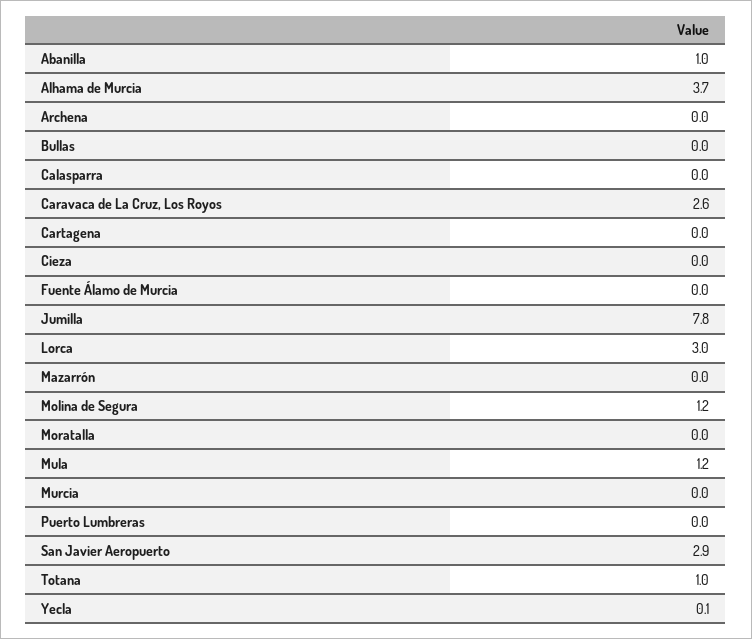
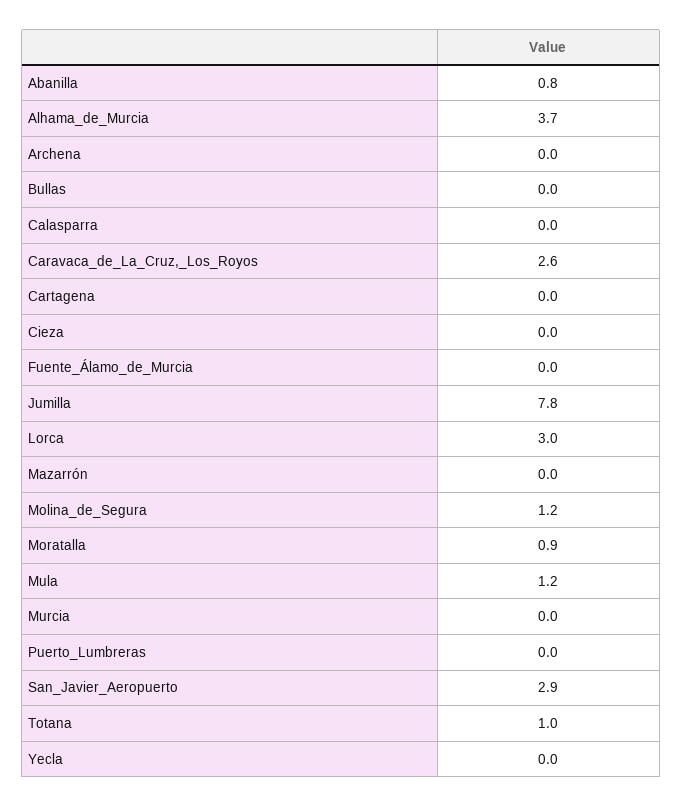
  {
-   "Abanilla": 1,
+   "Abanilla": 0.8,
    "Alhama de Murcia": 3.7,
    "Archena": 0,
    "Bullas": 0,
    "Calasparra": 0,
    "Caravaca de La Cruz, Los Royos": 2.6,
    "Cartagena": 0,
    "Cieza": 0,
    "Fuente Álamo de Murcia": 0,
    "Jumilla": 7.8,
    "Lorca": 3,
    "Mazarrón": 0,
    "Molina de Segura": 1.2,
-   "Moratalla": 0,
+   "Moratalla": 0.9,
    "Mula": 1.2,
    "Murcia": 0,
    "Puerto Lumbreras": 0,
    "San Javier Aeropuerto": 2.9,
    "Totana": 1,
-   "Yecla": 0.1
+   "Yecla": 0
  }

